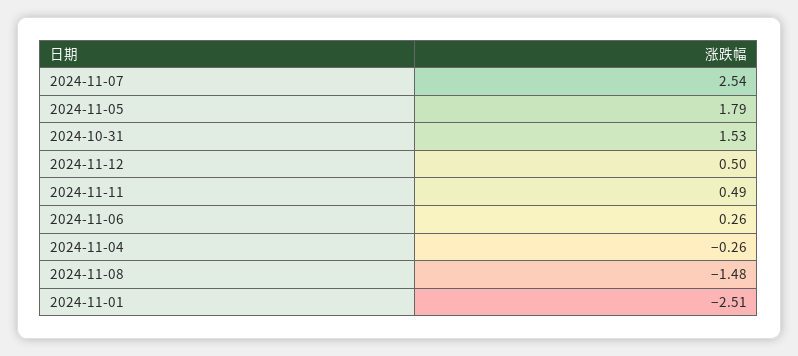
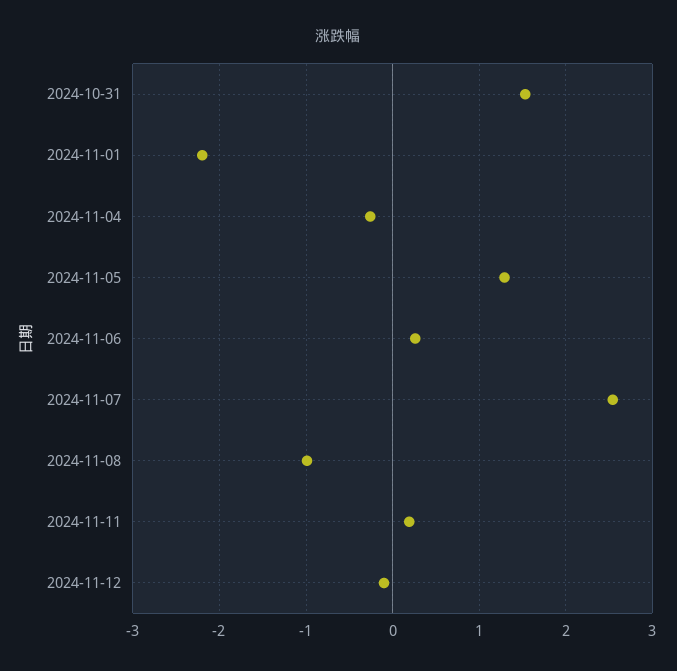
  {
    "2024-11-07": 2.54,
-   "2024-11-05": 1.79,
+   "2024-11-05": 1.3,
    "2024-10-31": 1.53,
-   "2024-11-12": 0.5,
+   "2024-11-12": -0.1,
-   "2024-11-11": 0.49,
+   "2024-11-11": 0.2,
    "2024-11-06": 0.26,
    "2024-11-04": -0.26,
-   "2024-11-08": -1.48,
+   "2024-11-08": -1,
-   "2024-11-01": -2.51
+   "2024-11-01": -2.2
  }

